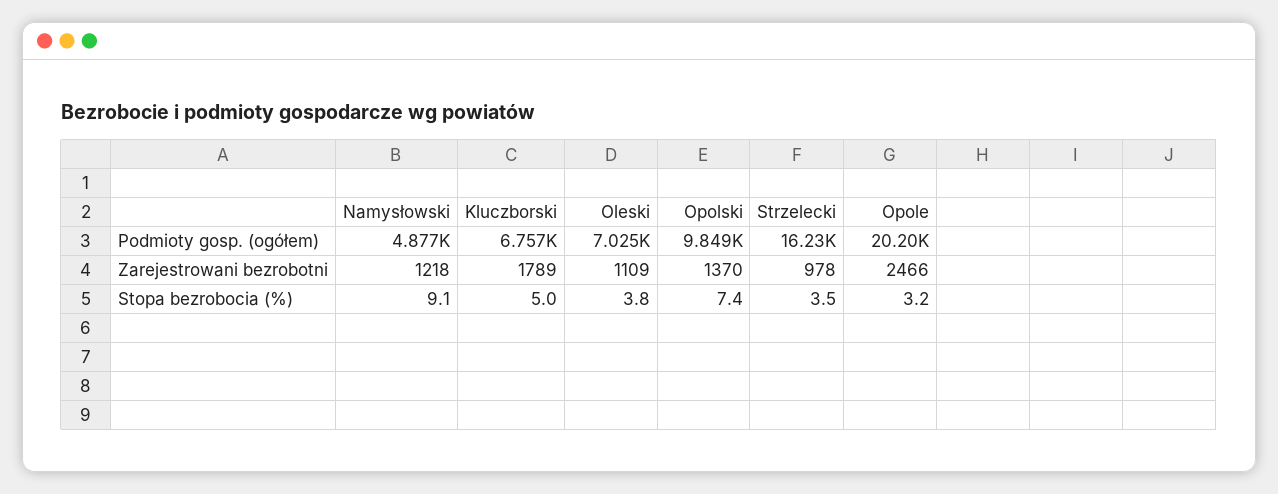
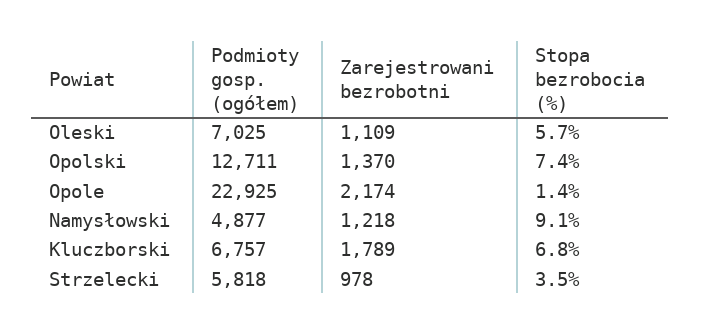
  {
    "Namysłowski": {
      "Podmioty gosp. (ogółem)": 4877,
      "Zarejestrowani bezrobotni": 1218,
      "Stopa bezrobocia (%)": 9.1
    },
    "Kluczborski": {
      "Podmioty gosp. (ogółem)": 6757,
      "Zarejestrowani bezrobotni": 1789,
-     "Stopa bezrobocia (%)": 5
+     "Stopa bezrobocia (%)": 6.8
    },
    "Oleski": {
      "Podmioty gosp. (ogółem)": 7025,
      "Zarejestrowani bezrobotni": 1109,
-     "Stopa bezrobocia (%)": 3.8
+     "Stopa bezrobocia (%)": 5.7
    },
    "Opolski": {
-     "Podmioty gosp. (ogółem)": 9849,
+     "Podmioty gosp. (ogółem)": 12711,
      "Zarejestrowani bezrobotni": 1370,
      "Stopa bezrobocia (%)": 7.4
    },
    "Strzelecki": {
-     "Podmioty gosp. (ogółem)": 16230,
+     "Podmioty gosp. (ogółem)": 5818,
      "Zarejestrowani bezrobotni": 978,
      "Stopa bezrobocia (%)": 3.5
    },
    "Opole": {
-     "Podmioty gosp. (ogółem)": 20200,
+     "Podmioty gosp. (ogółem)": 22925,
-     "Zarejestrowani bezrobotni": 2466,
+     "Zarejestrowani bezrobotni": 2174,
-     "Stopa bezrobocia (%)": 3.2
+     "Stopa bezrobocia (%)": 1.4
    }
  }

